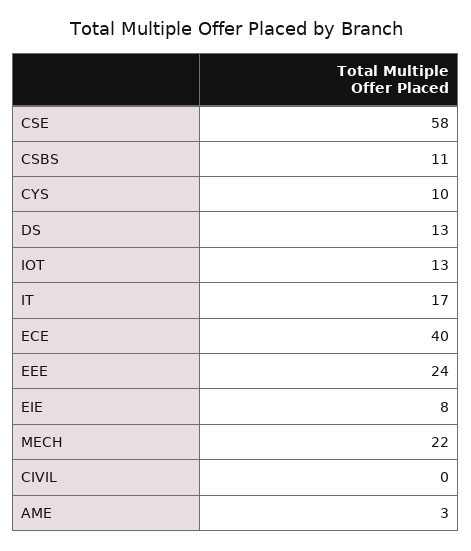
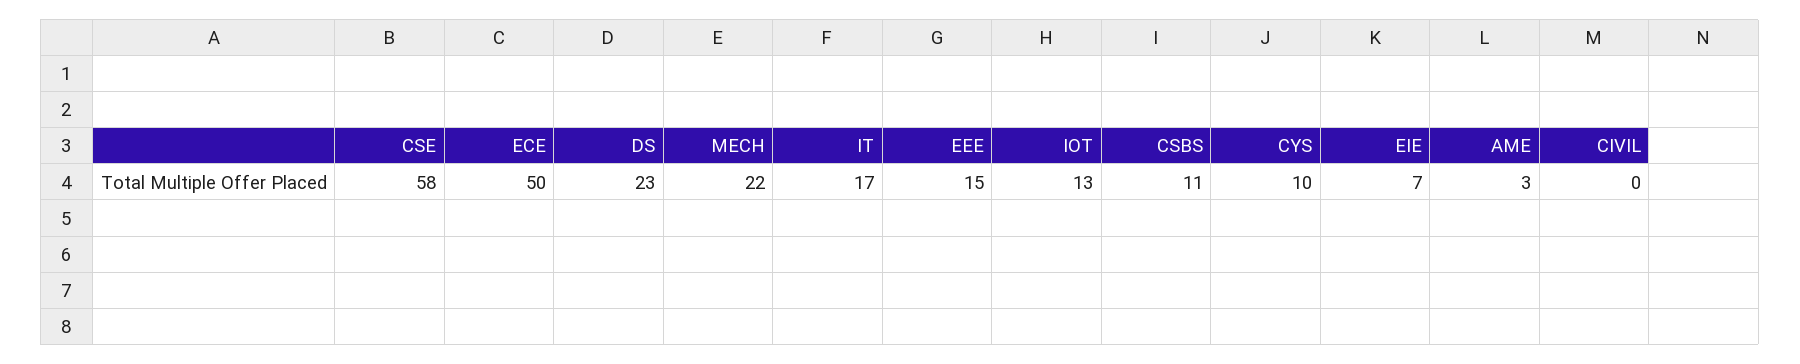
  {
    "CSE": 58,
    "CSBS": 11,
    "CYS": 10,
-   "DS": 13,
+   "DS": 23,
    "IOT": 13,
    "IT": 17,
-   "ECE": 40,
+   "ECE": 50,
-   "EEE": 24,
+   "EEE": 15,
-   "EIE": 8,
+   "EIE": 7,
    "MECH": 22,
    "CIVIL": 0,
    "AME": 3
  }

